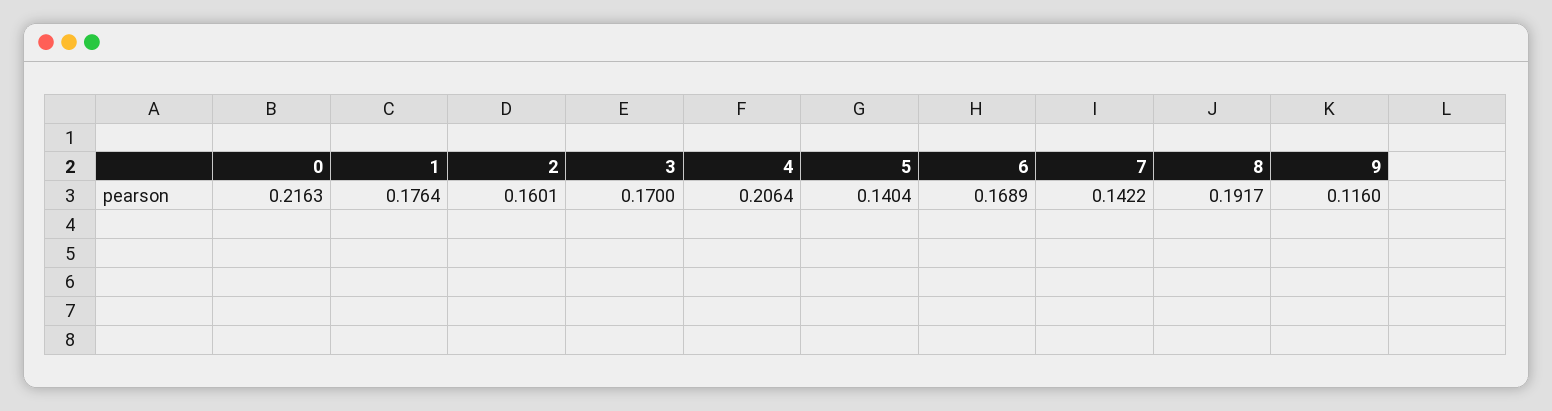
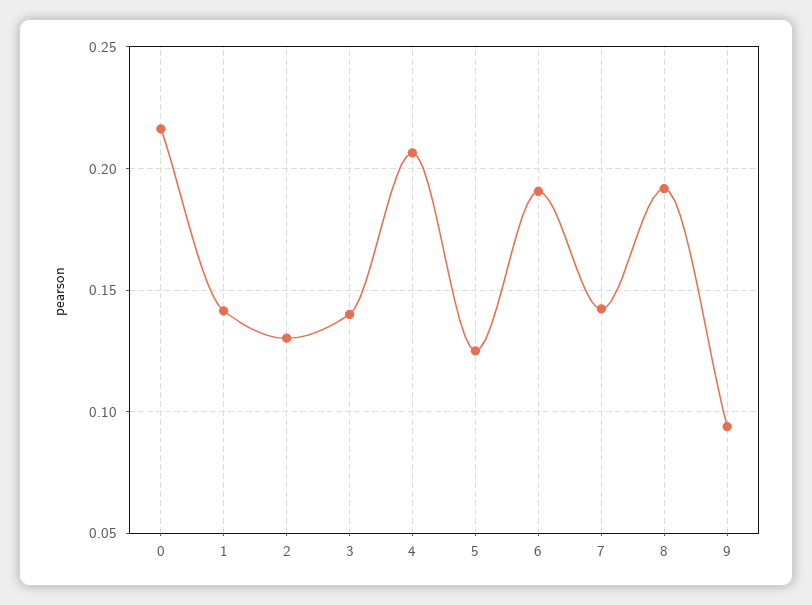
  {
    "0": 0.2163,
-   "1": 0.1764,
+   "1": 0.14,
-   "2": 0.1601,
+   "2": 0.13,
-   "3": 0.17,
+   "3": 0.14,
    "4": 0.2064,
-   "5": 0.1404,
+   "5": 0.125,
-   "6": 0.1689,
+   "6": 0.19,
    "7": 0.1422,
    "8": 0.1917,
-   "9": 0.116
+   "9": 0.095
  }

